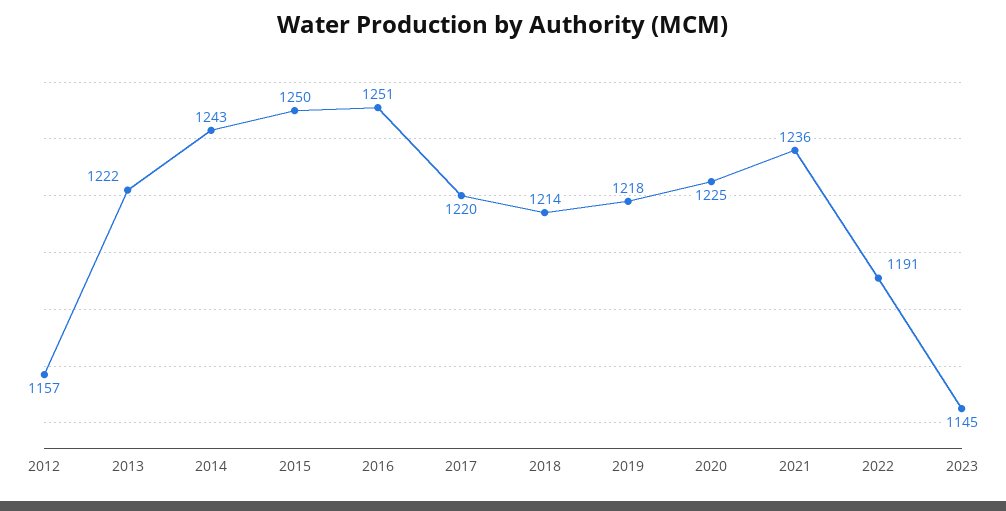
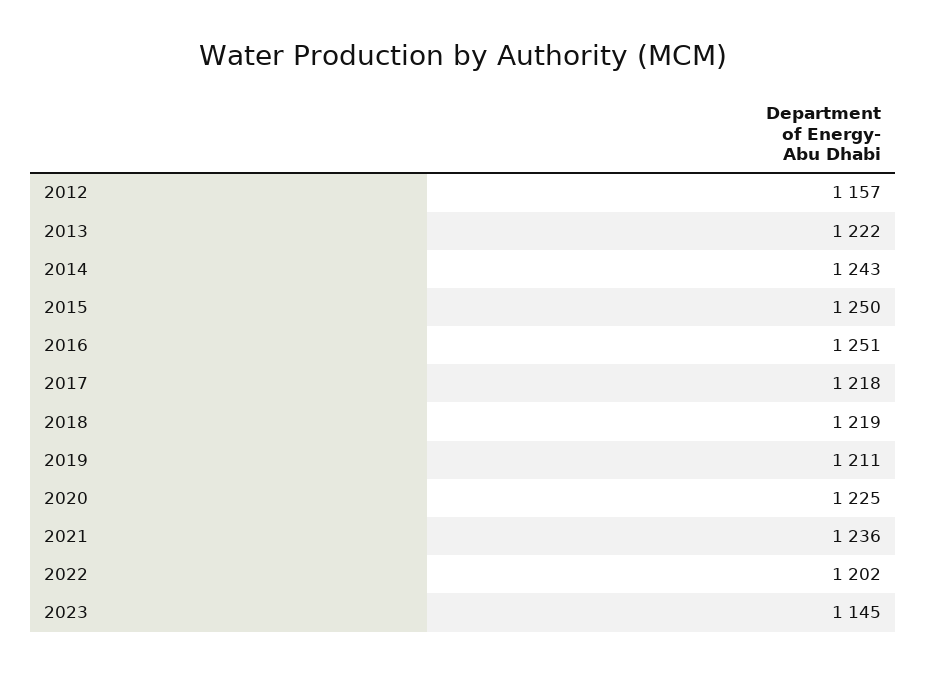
  {
    "2012": 1157,
    "2013": 1222,
    "2014": 1243,
    "2015": 1250,
    "2016": 1251,
-   "2017": 1220,
+   "2017": 1218,
-   "2018": 1214,
+   "2018": 1219,
-   "2019": 1218,
+   "2019": 1211,
    "2020": 1225,
    "2021": 1236,
-   "2022": 1191,
+   "2022": 1202,
    "2023": 1145
  }

